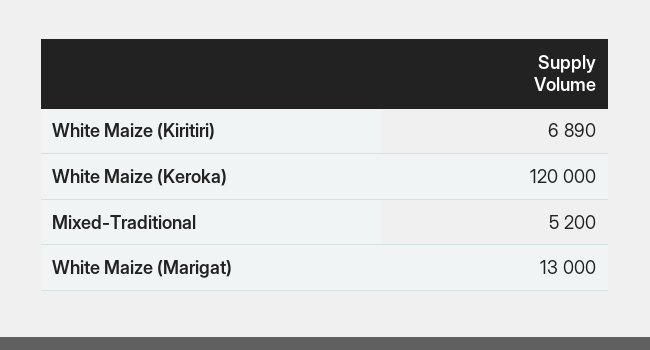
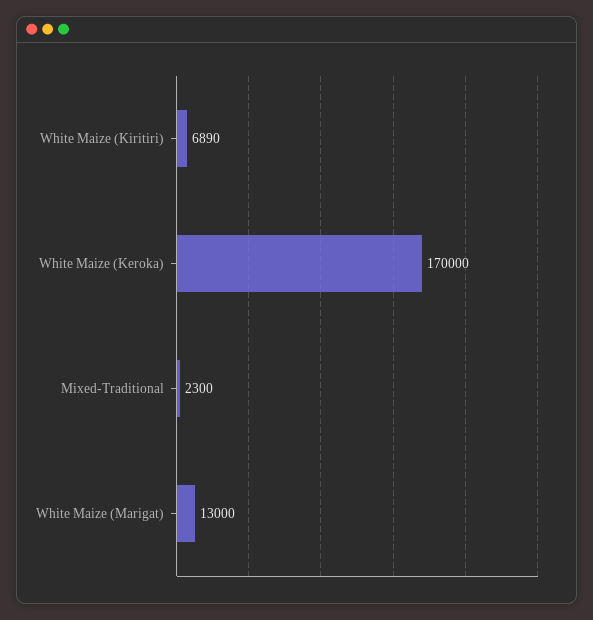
  {
    "White Maize (Kiritiri)": 6890,
-   "White Maize (Keroka)": 120000,
+   "White Maize (Keroka)": 170000,
-   "Mixed-Traditional": 5200,
+   "Mixed-Traditional": 2300,
    "White Maize (Marigat)": 13000
  }

